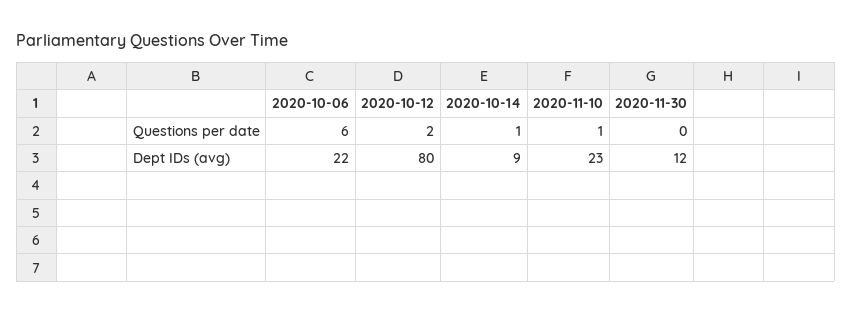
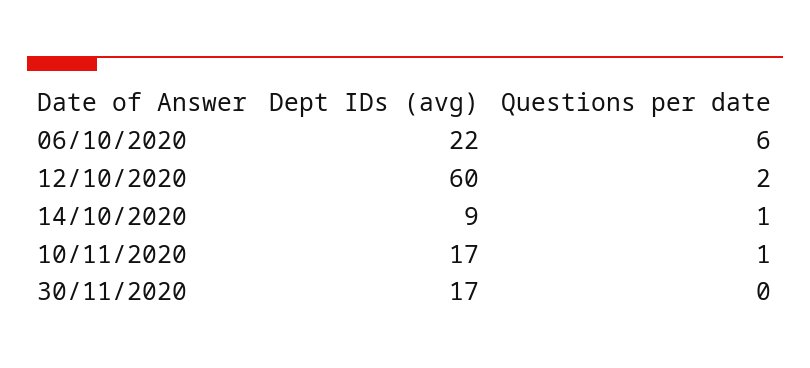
  {
    "2020-10-06": {
      "Questions per date": 6,
      "Dept IDs (avg)": 22
    },
    "2020-10-12": {
      "Questions per date": 2,
-     "Dept IDs (avg)": 80
+     "Dept IDs (avg)": 60
    },
    "2020-10-14": {
      "Questions per date": 1,
      "Dept IDs (avg)": 9
    },
    "2020-11-10": {
      "Questions per date": 1,
-     "Dept IDs (avg)": 23
+     "Dept IDs (avg)": 17
    },
    "2020-11-30": {
      "Questions per date": 0,
-     "Dept IDs (avg)": 12
+     "Dept IDs (avg)": 17
    }
  }

